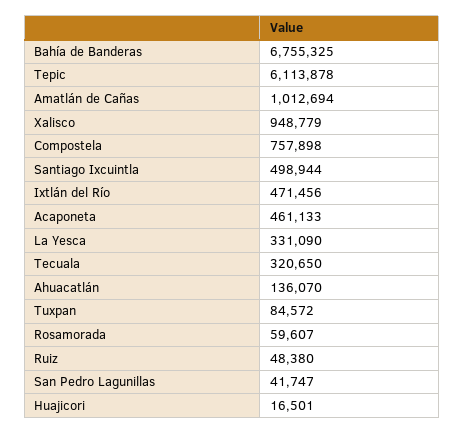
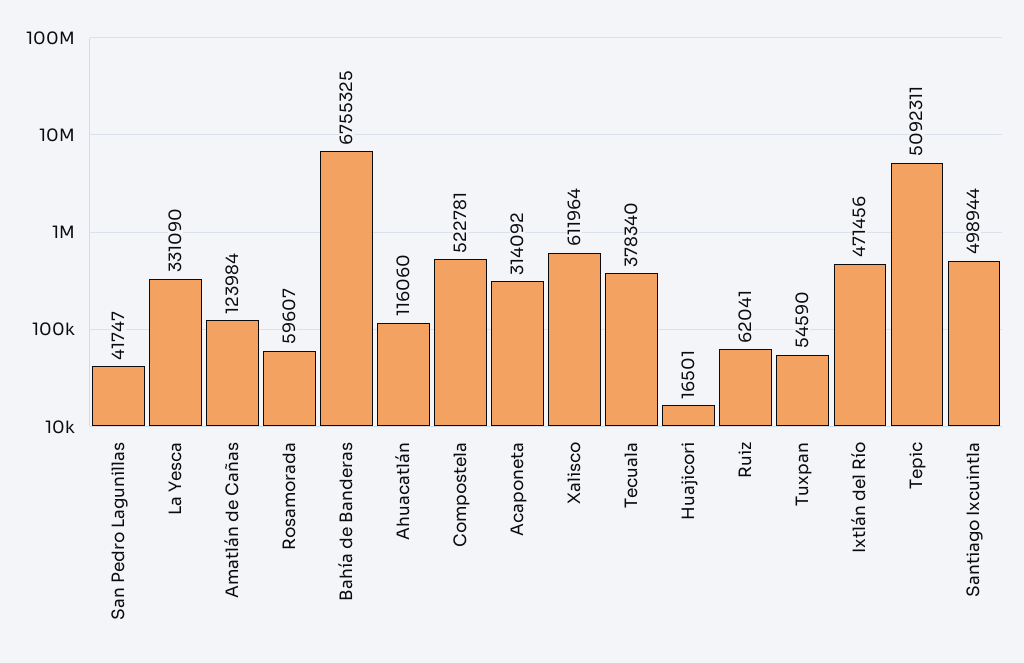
  {
    "Bahía de Banderas": 6755325,
-   "Tepic": 6113878,
+   "Tepic": 5092311,
-   "Amatlán de Cañas": 1012694,
+   "Amatlán de Cañas": 123984,
-   "Xalisco": 948779,
+   "Xalisco": 611964,
-   "Compostela": 757898,
+   "Compostela": 522781,
    "Santiago Ixcuintla": 498944,
    "Ixtlán del Río": 471456,
-   "Acaponeta": 461133,
+   "Acaponeta": 314092,
    "La Yesca": 331090,
-   "Tecuala": 320650,
+   "Tecuala": 378340,
-   "Ahuacatlán": 136070,
+   "Ahuacatlán": 116060,
-   "Tuxpan": 84572,
+   "Tuxpan": 54590,
    "Rosamorada": 59607,
-   "Ruiz": 48380,
+   "Ruiz": 62041,
    "San Pedro Lagunillas": 41747,
    "Huajicori": 16501
  }

